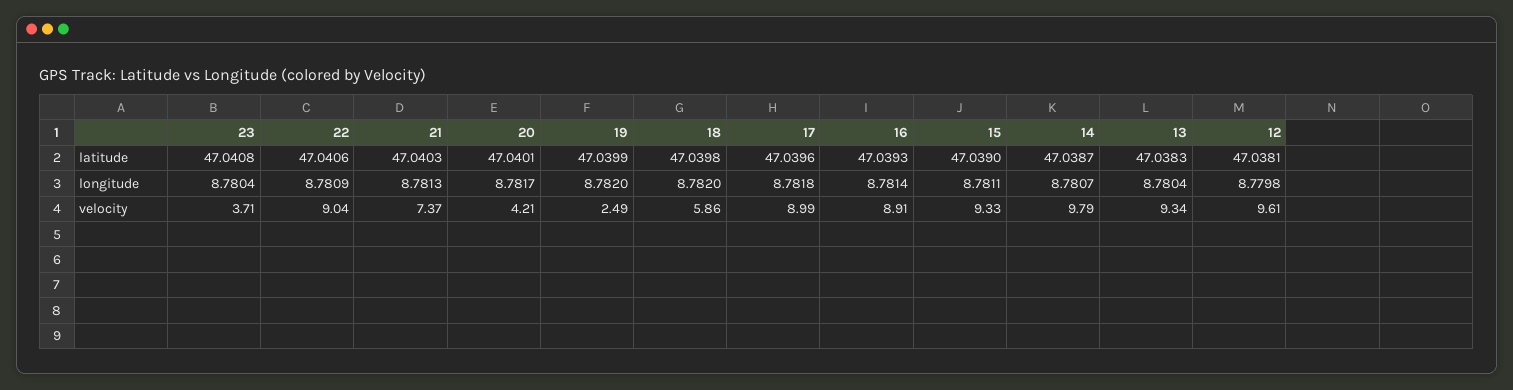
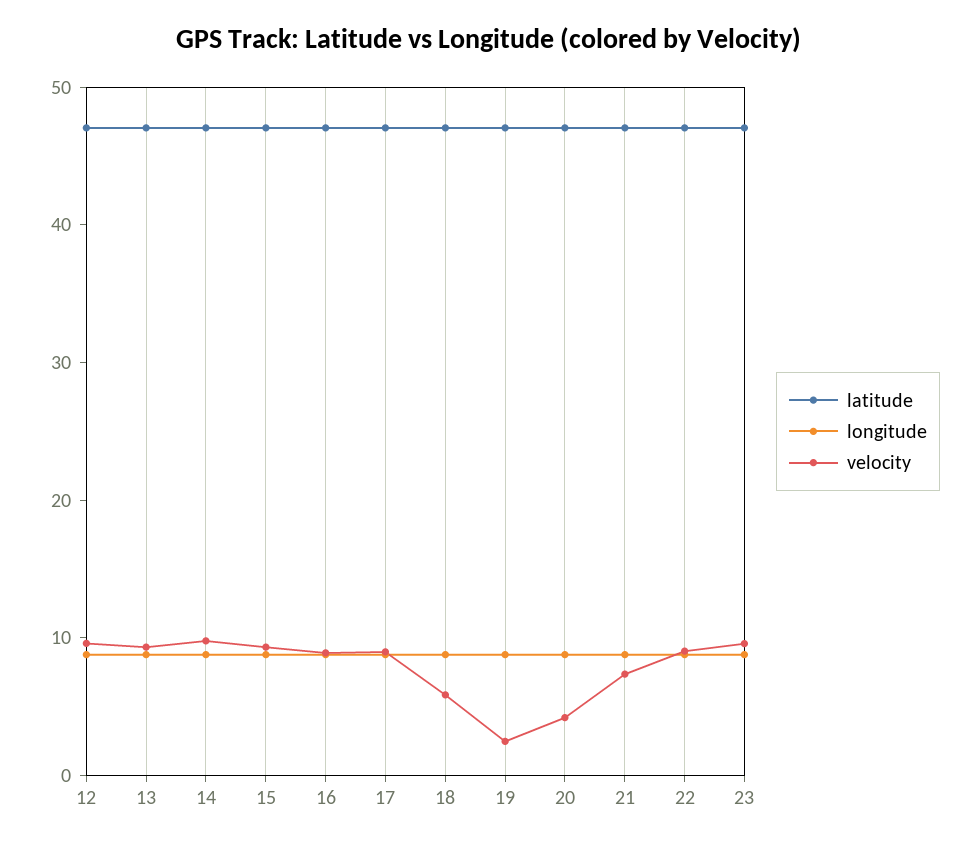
  {
    "latitude": {
      "23": 47.0408,
      "22": 47.0406,
      "21": 47.0403,
      "20": 47.0401,
      "19": 47.0399,
      "18": 47.0398,
      "17": 47.0396,
      "16": 47.0393,
      "15": 47.039,
      "14": 47.0387,
      "13": 47.0383,
      "12": 47.0381
    },
    "longitude": {
      "23": 8.7804,
      "22": 8.7809,
      "21": 8.7813,
      "20": 8.7817,
      "19": 8.782,
      "18": 8.782,
      "17": 8.7818,
      "16": 8.7814,
      "15": 8.7811,
      "14": 8.7807,
      "13": 8.7804,
      "12": 8.7798
    },
    "velocity": {
-     "23": 3.71,
+     "23": 10,
      "22": 9.04,
      "21": 7.37,
      "20": 4.21,
      "19": 2.49,
      "18": 5.86,
      "17": 8.99,
      "16": 8.91,
      "15": 9.33,
      "14": 9.79,
      "13": 9.34,
      "12": 9.61
    }
  }

